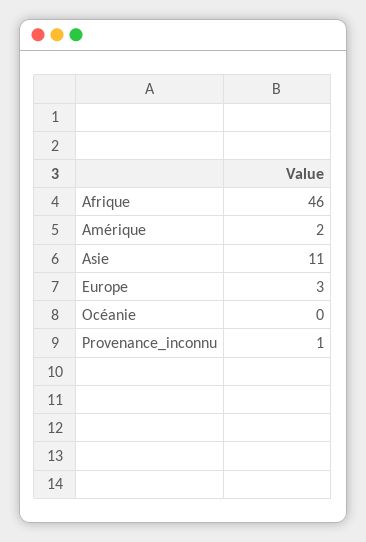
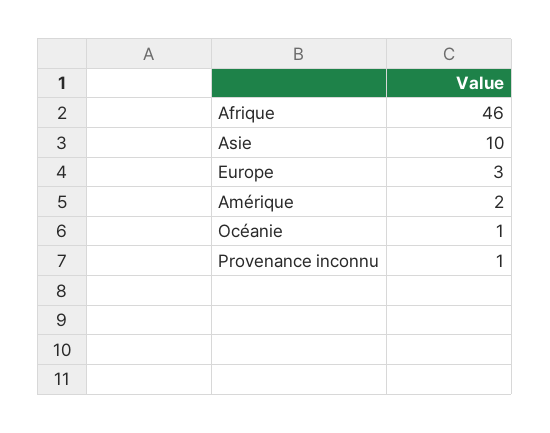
  {
    "Afrique": 46,
    "Amérique": 2,
-   "Asie": 11,
+   "Asie": 10,
    "Europe": 3,
-   "Océanie": 0,
+   "Océanie": 1,
    "Provenance_inconnu": 1
  }

